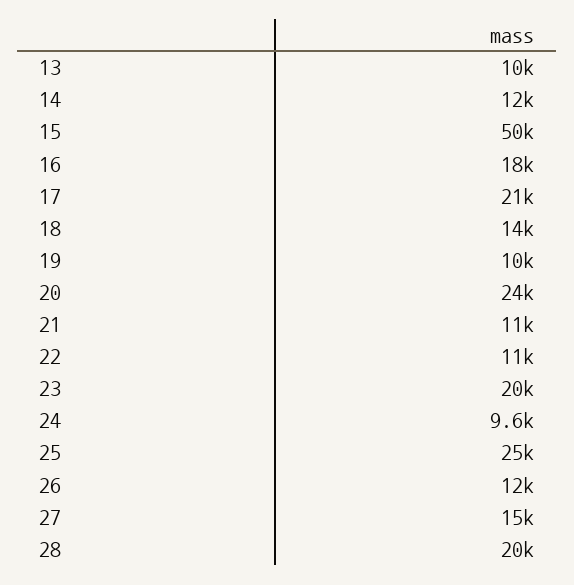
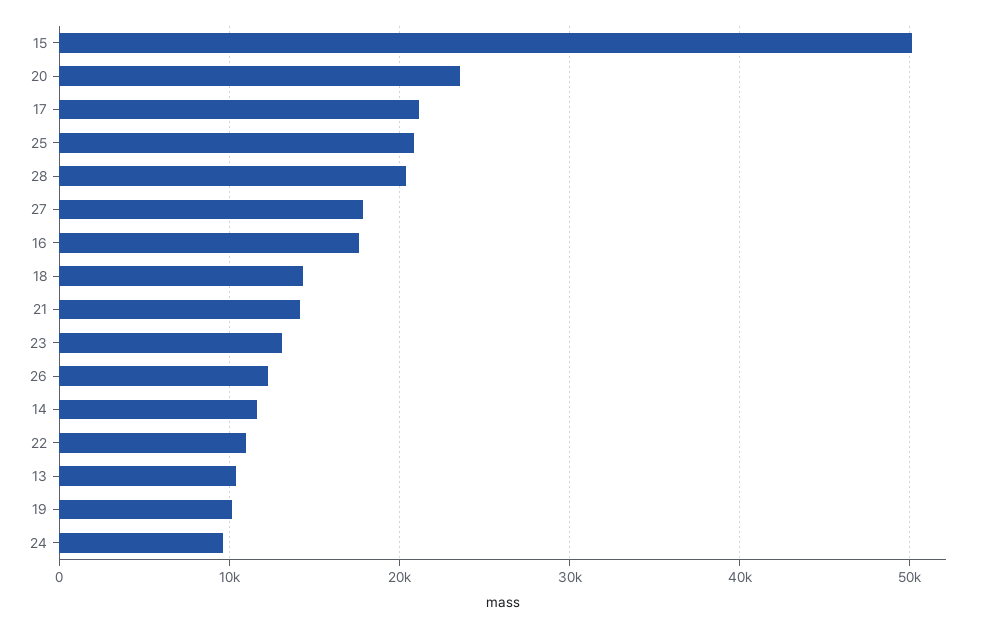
  {
    "13": 10000,
    "14": 12000,
    "15": 50000,
    "16": 18000,
    "17": 21000,
    "18": 14000,
    "19": 10000,
    "20": 24000,
-   "21": 11000,
+   "21": 14000,
    "22": 11000,
-   "23": 20000,
+   "23": 13000,
    "24": 9600,
-   "25": 25000,
+   "25": 21000,
    "26": 12000,
-   "27": 15000,
+   "27": 18000,
    "28": 20000
  }

